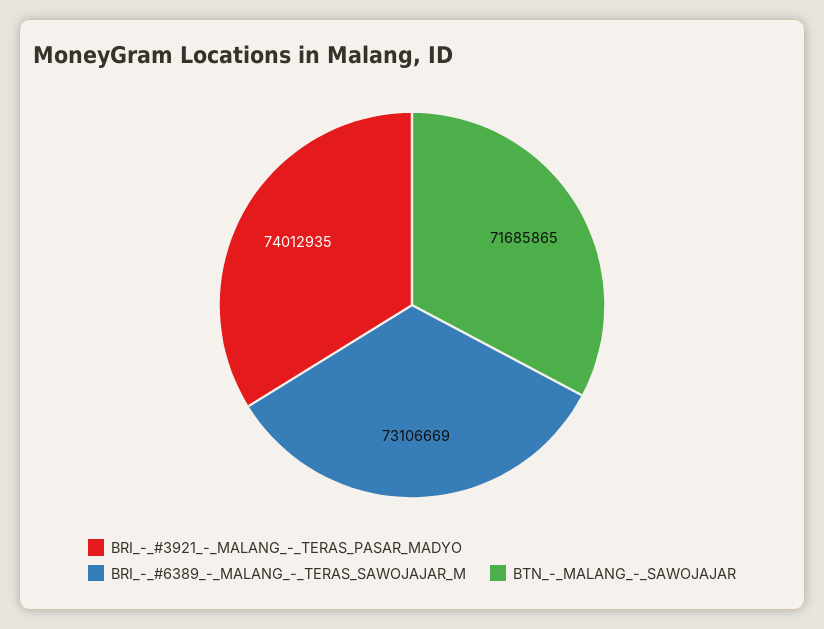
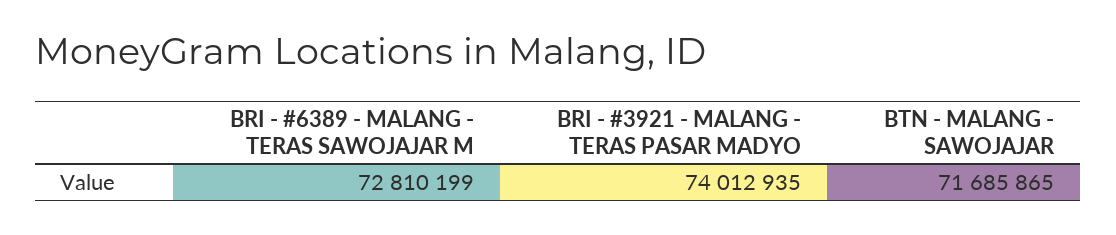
  {
    "BRI_-_#3921_-_MALANG_-_TERAS_PASAR_MADYO": 74012935,
-   "BRI_-_#6389_-_MALANG_-_TERAS_SAWOJAJAR_M": 73106669,
+   "BRI_-_#6389_-_MALANG_-_TERAS_SAWOJAJAR_M": 72810199,
    "BTN_-_MALANG_-_SAWOJAJAR": 71685865
  }

